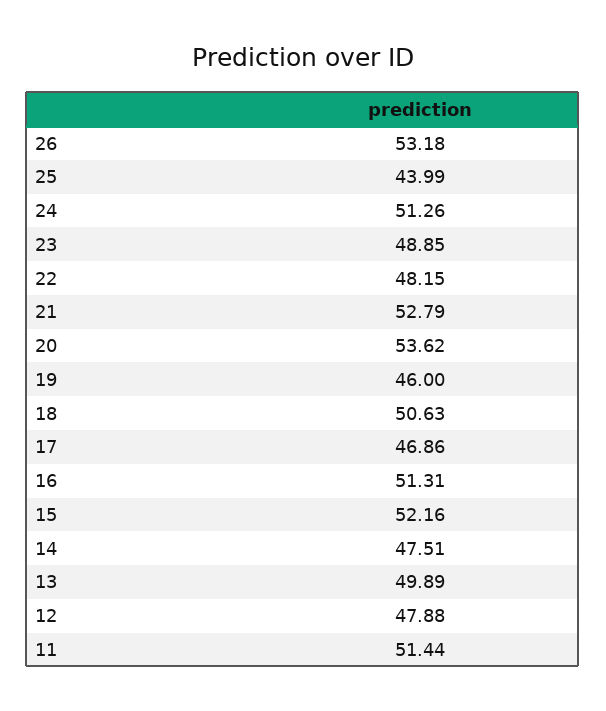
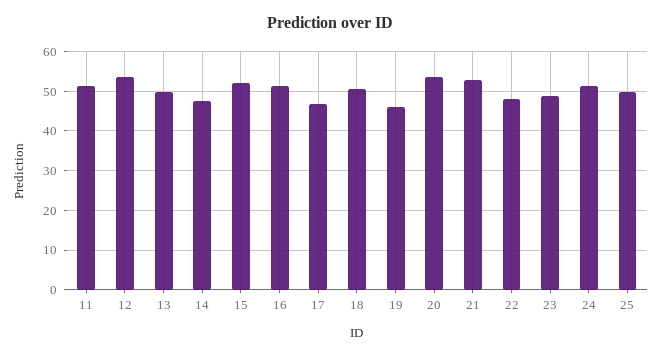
  {
-   "26": 53.18,
-   "25": 43.99,
+   "25": 50,
    "24": 51.26,
    "23": 48.85,
    "22": 48.15,
    "21": 52.79,
    "20": 53.62,
    "19": 46,
    "18": 50.63,
    "17": 46.86,
    "16": 51.31,
    "15": 52.16,
    "14": 47.51,
    "13": 49.89,
-   "12": 47.88,
+   "12": 54,
    "11": 51.44
  }

